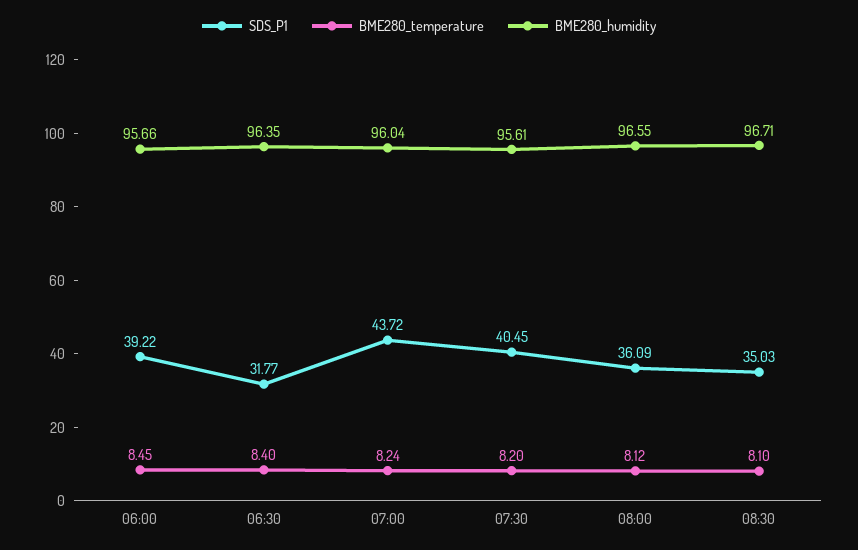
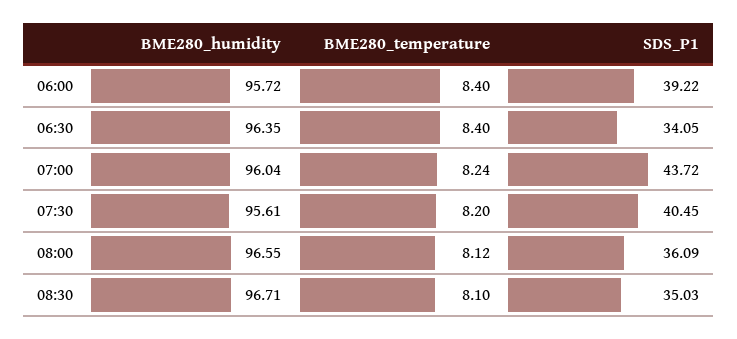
  {
    "SDS_P1": {
      "06:00": 39.22,
-     "06:30": 31.77,
+     "06:30": 34.05,
      "07:00": 43.72,
      "07:30": 40.45,
      "08:00": 36.09,
      "08:30": 35.03
    },
    "BME280_temperature": {
-     "06:00": 8.45,
+     "06:00": 8.4,
      "06:30": 8.4,
      "07:00": 8.24,
      "07:30": 8.2,
      "08:00": 8.12,
      "08:30": 8.1
    },
    "BME280_humidity": {
-     "06:00": 95.66,
+     "06:00": 95.72,
      "06:30": 96.35,
      "07:00": 96.04,
      "07:30": 95.61,
      "08:00": 96.55,
      "08:30": 96.71
    }
  }

